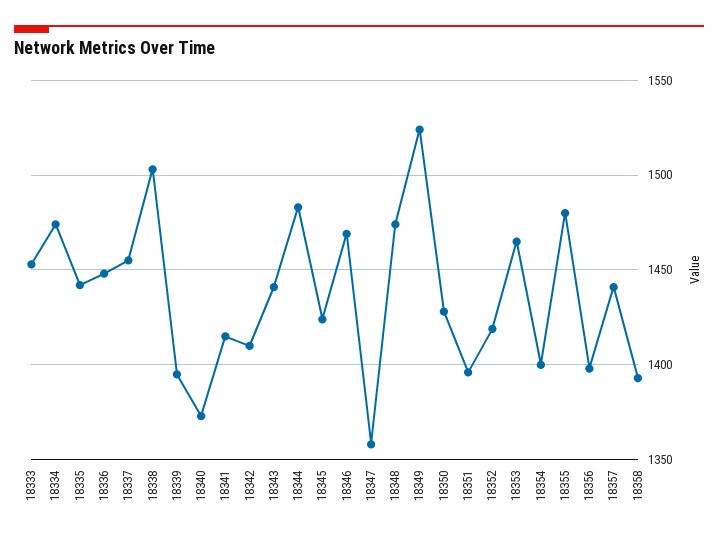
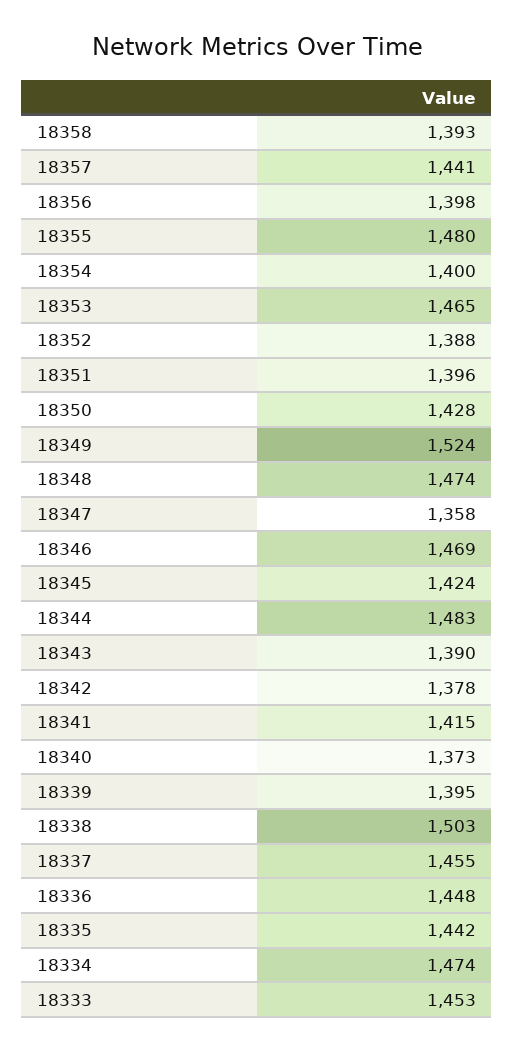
  {
    "18333": 1453,
    "18334": 1474,
    "18335": 1442,
    "18336": 1448,
    "18337": 1455,
    "18338": 1503,
    "18339": 1395,
    "18340": 1373,
    "18341": 1415,
-   "18342": 1410,
+   "18342": 1378,
-   "18343": 1440,
+   "18343": 1390,
    "18344": 1483,
    "18345": 1424,
    "18346": 1469,
    "18347": 1358,
    "18348": 1474,
    "18349": 1524,
    "18350": 1428,
    "18351": 1396,
-   "18352": 1420,
+   "18352": 1388,
    "18353": 1465,
    "18354": 1400,
    "18355": 1480,
    "18356": 1398,
    "18357": 1441,
    "18358": 1393
  }

